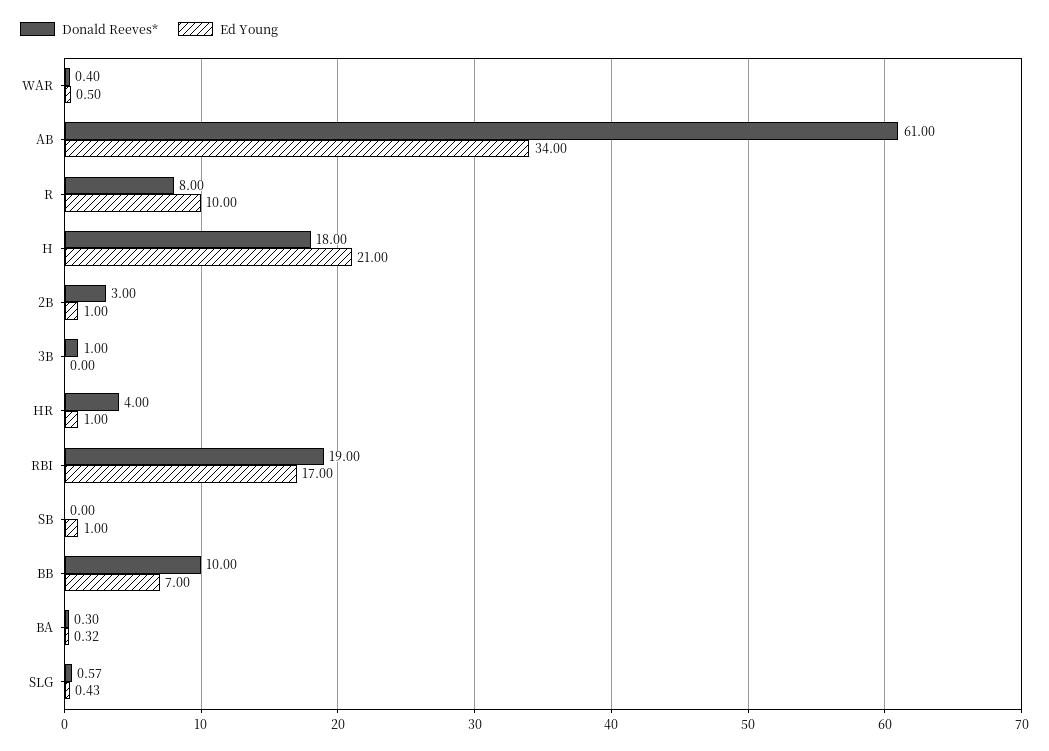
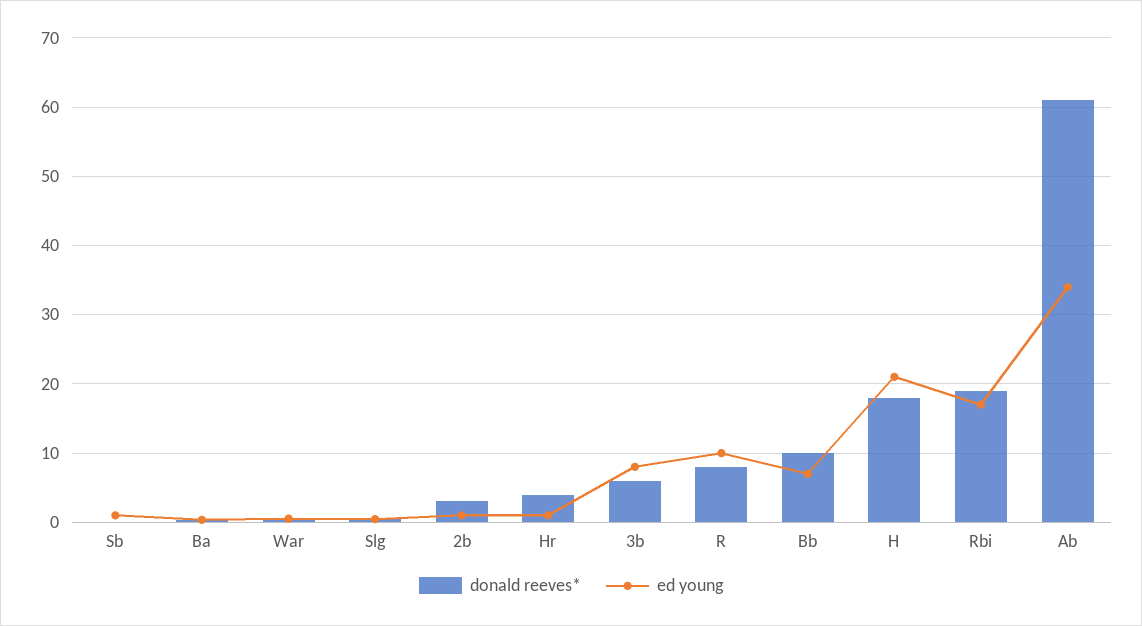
  {
    "Donald Reeves*": {
      "WAR": 0.4,
      "AB": 61,
      "R": 8,
      "H": 18,
      "2B": 3,
-     "3B": 1,
+     "3B": 6,
      "HR": 4,
      "RBI": 19,
      "SB": 0,
      "BB": 10,
      "BA": 0.3,
      "SLG": 0.57
    },
    "Ed Young": {
      "WAR": 0.5,
      "AB": 34,
      "R": 10,
      "H": 21,
      "2B": 1,
-     "3B": 0,
+     "3B": 8,
      "HR": 1,
      "RBI": 17,
      "SB": 1,
      "BB": 7,
      "BA": 0.32,
      "SLG": 0.43
    }
  }

